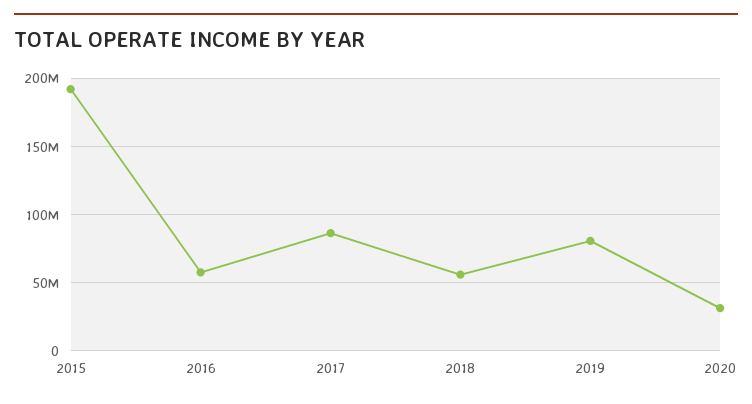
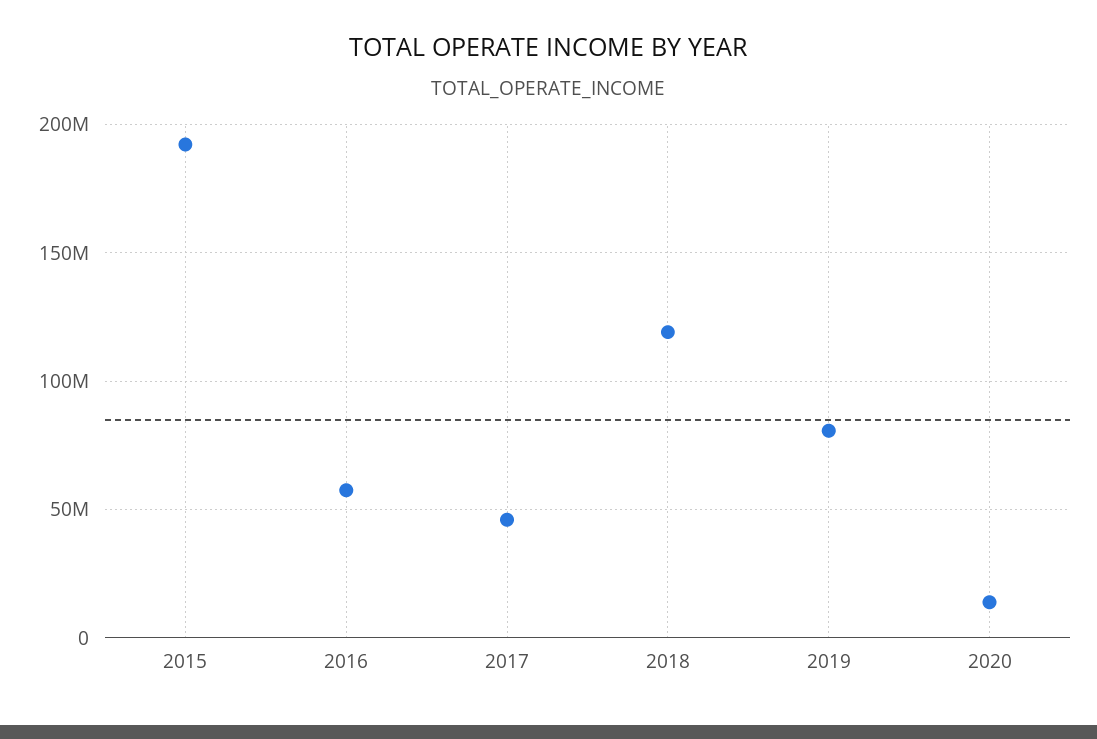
  {
    "2015": 190000000,
    "2016": 60000000,
-   "2017": 85000000,
+   "2017": 45000000,
-   "2018": 55000000,
+   "2018": 120000000,
    "2019": 80000000,
-   "2020": 30000000
+   "2020": 15000000
  }

